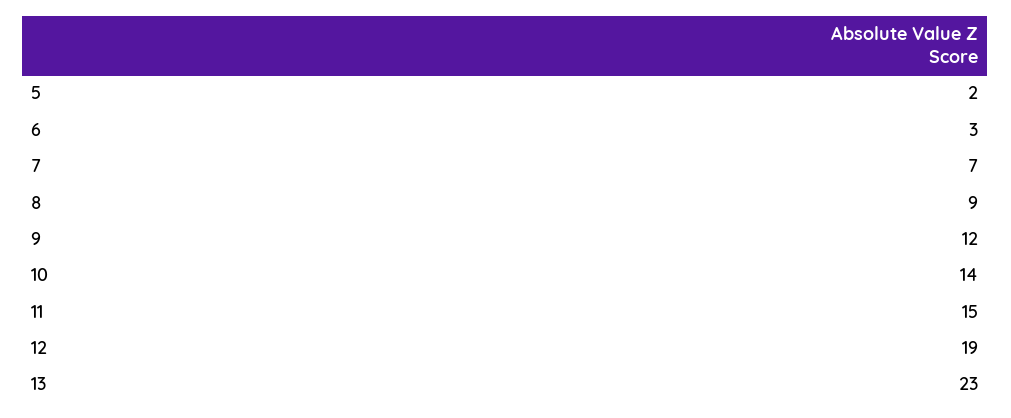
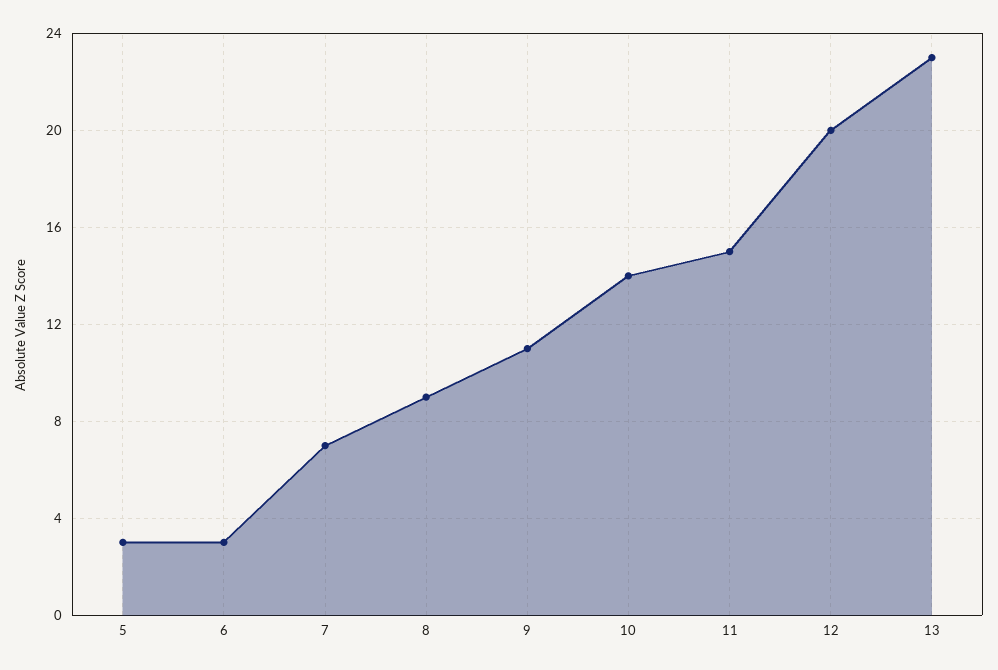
  {
-   "5": 2,
+   "5": 3,
    "6": 3,
    "7": 7,
    "8": 9,
-   "9": 12,
+   "9": 11,
    "10": 14,
    "11": 15,
-   "12": 19,
+   "12": 20,
    "13": 23
  }

